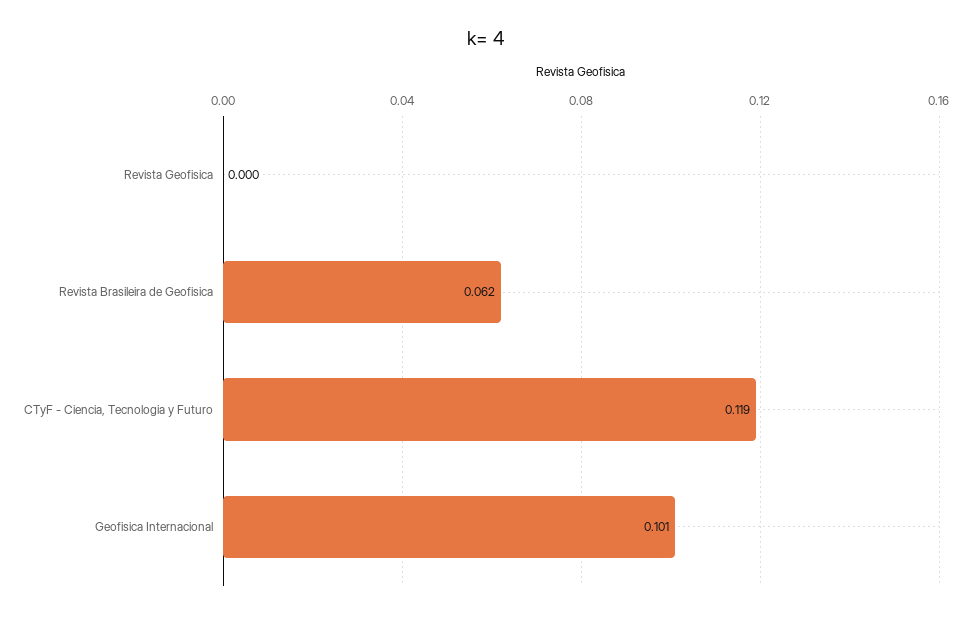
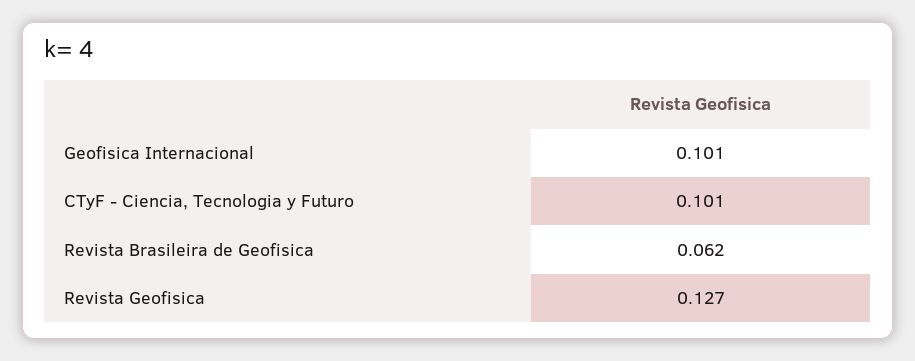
  {
-   "Revista Geofisica": 0,
+   "Revista Geofisica": 0.127,
    "Revista Brasileira de Geofisica": 0.062,
-   "CTyF - Ciencia, Tecnologia y Futuro": 0.119,
+   "CTyF - Ciencia, Tecnologia y Futuro": 0.101,
    "Geofisica Internacional": 0.101
  }

